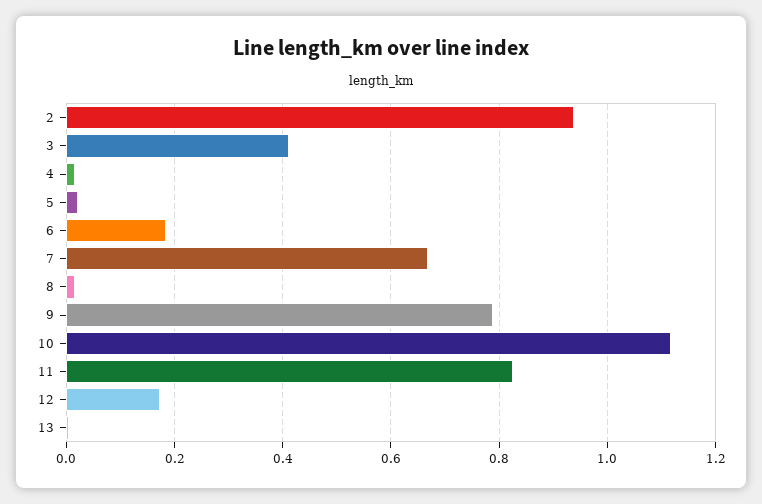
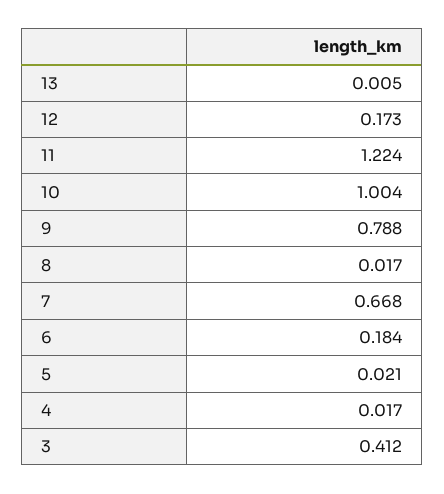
  {
-   "2": 0.94,
    "3": 0.412,
    "4": 0.017,
    "5": 0.021,
    "6": 0.184,
    "7": 0.668,
    "8": 0.017,
    "9": 0.788,
-   "10": 1.12,
+   "10": 1.004,
-   "11": 0.82,
+   "11": 1.224,
    "12": 0.173,
    "13": 0.005
  }

